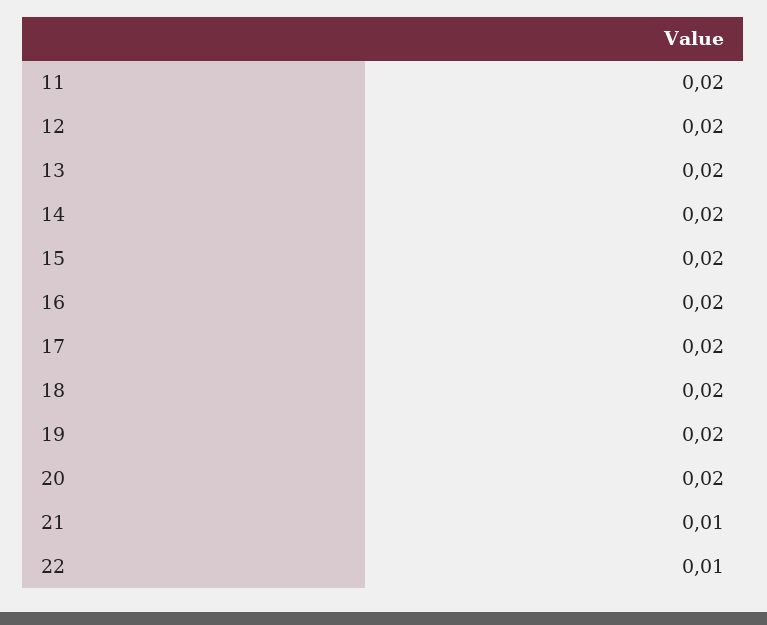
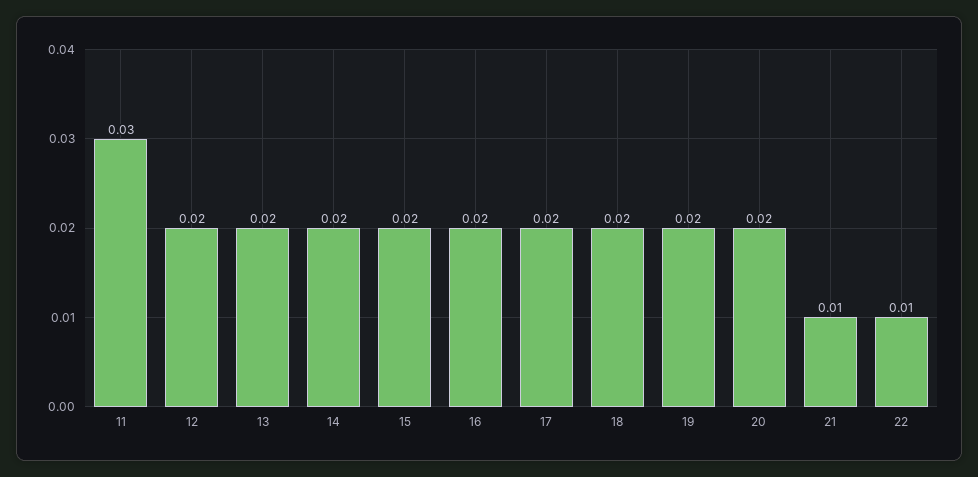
  {
-   "11": 0.02,
+   "11": 0.03,
    "12": 0.02,
    "13": 0.02,
    "14": 0.02,
    "15": 0.02,
    "16": 0.02,
    "17": 0.02,
    "18": 0.02,
    "19": 0.02,
    "20": 0.02,
    "21": 0.01,
    "22": 0.01
  }

